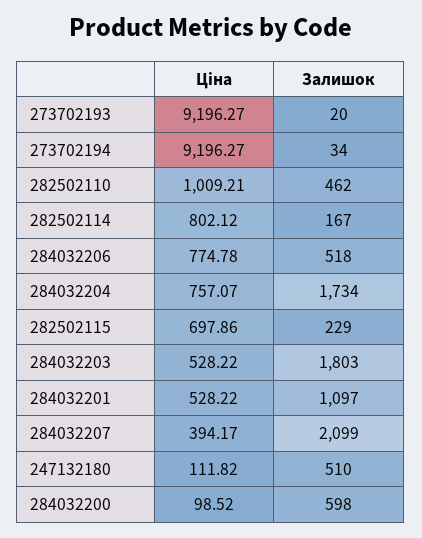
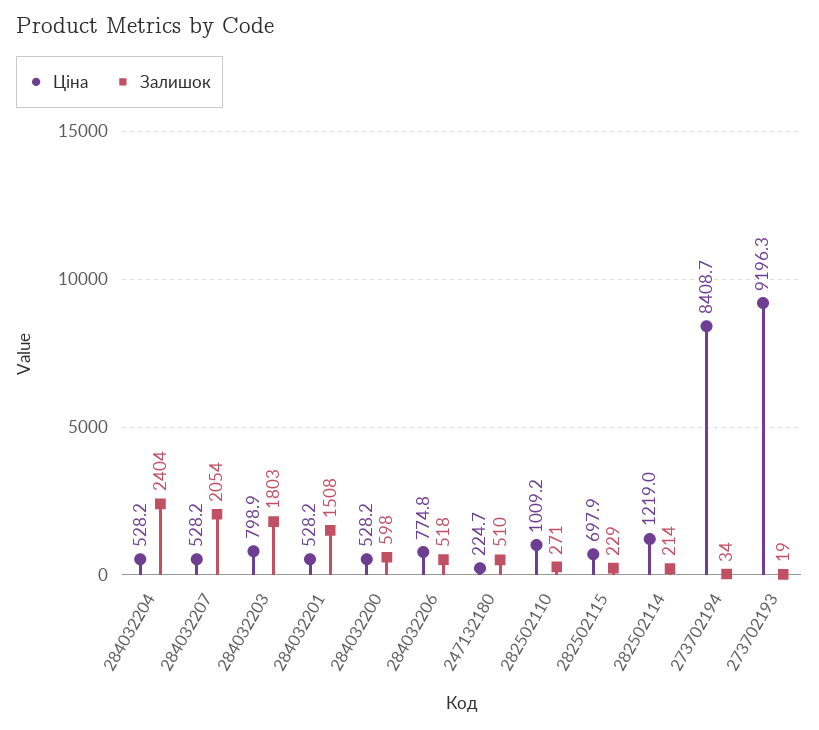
  {
    "Ціна": {
      "273702193": 9196.27,
-     "273702194": 9196.27,
+     "273702194": 8408.7,
      "282502110": 1009.21,
-     "282502114": 802.12,
+     "282502114": 1219,
      "284032206": 774.78,
-     "284032204": 757.07,
+     "284032204": 528.2,
      "282502115": 697.86,
-     "284032203": 528.22,
+     "284032203": 798.9,
      "284032201": 528.22,
-     "284032207": 394.17,
+     "284032207": 528.2,
-     "247132180": 111.82,
+     "247132180": 224.7,
-     "284032200": 98.52
+     "284032200": 528.2
    },
    "Залишок": {
-     "273702193": 20,
+     "273702193": 19,
      "273702194": 34,
-     "282502110": 462,
+     "282502110": 271,
-     "282502114": 167,
+     "282502114": 214,
      "284032206": 518,
-     "284032204": 1734,
+     "284032204": 2404,
      "282502115": 229,
      "284032203": 1803,
-     "284032201": 1097,
+     "284032201": 1508,
-     "284032207": 2099,
+     "284032207": 2054,
      "247132180": 510,
      "284032200": 598
    }
  }

